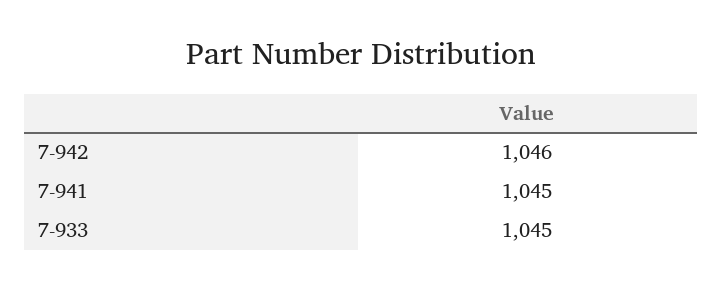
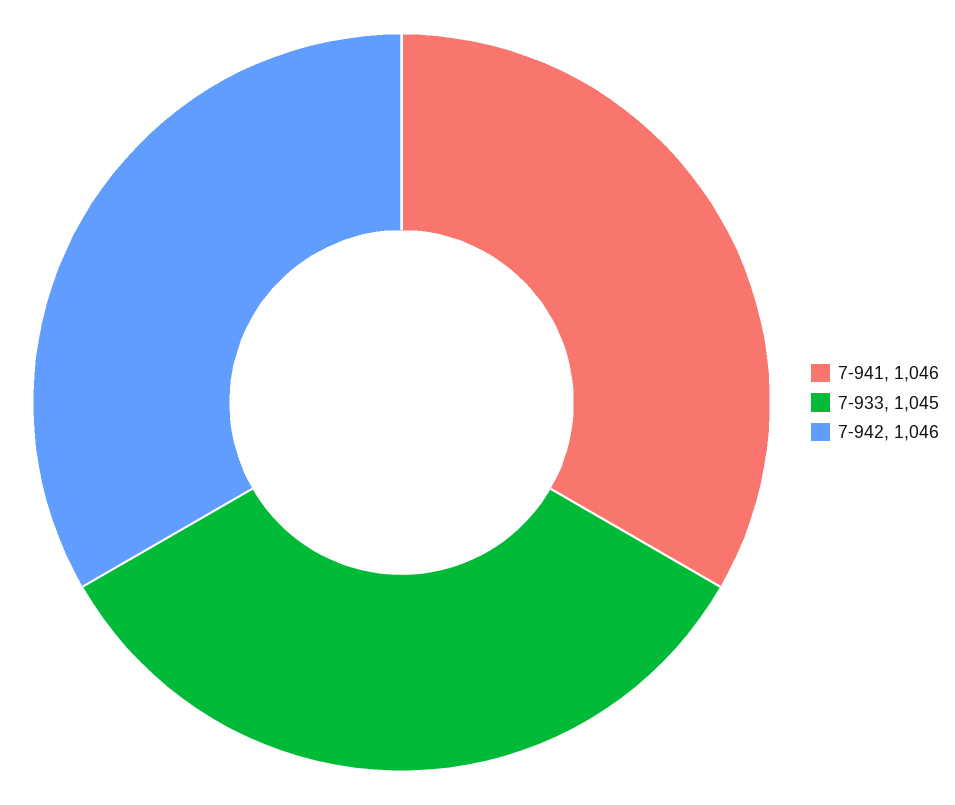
  {
    "7-942": 1046,
-   "7-941": 1045,
+   "7-941": 1046,
    "7-933": 1045
  }

